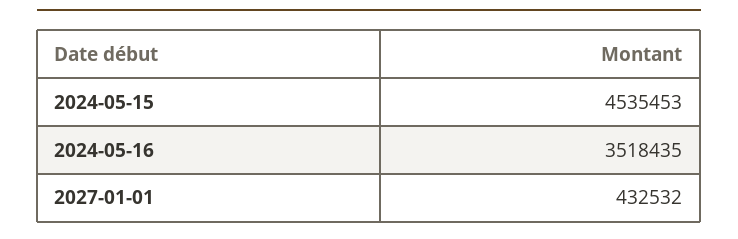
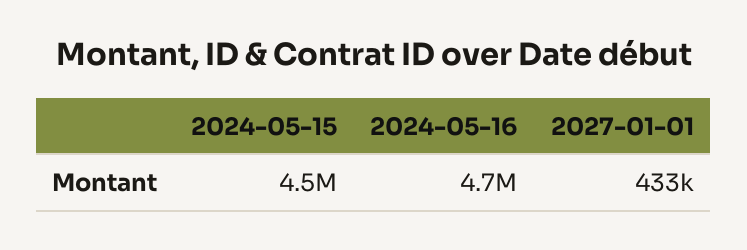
  {
    "2024-05-15": 4535453,
-   "2024-05-16": 3518435,
+   "2024-05-16": 4700000,
    "2027-01-01": 432532
  }

